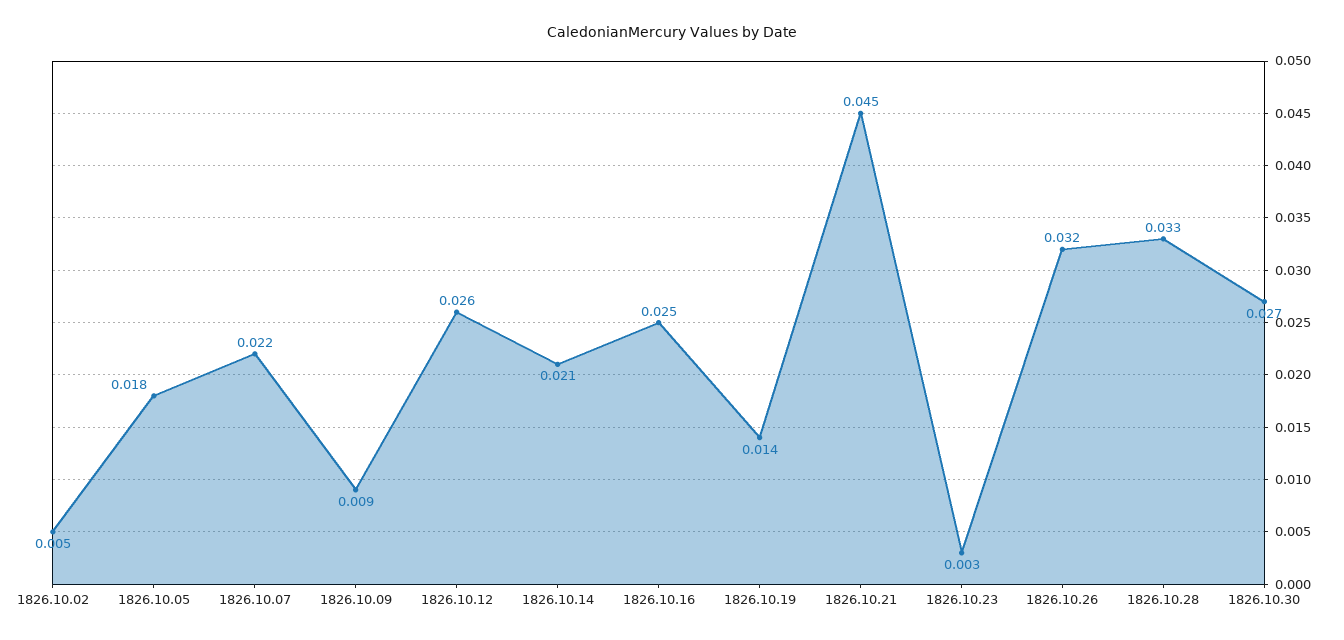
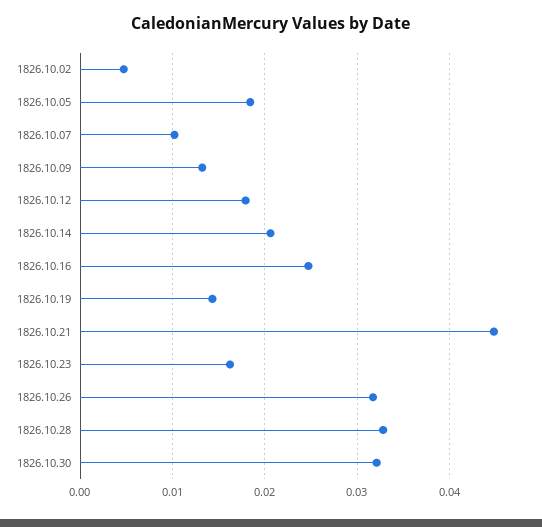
  {
    "1826.10.02": 0.005,
    "1826.10.05": 0.018,
-   "1826.10.07": 0.022,
+   "1826.10.07": 0.01,
-   "1826.10.09": 0.009,
+   "1826.10.09": 0.013,
-   "1826.10.12": 0.026,
+   "1826.10.12": 0.018,
    "1826.10.14": 0.021,
    "1826.10.16": 0.025,
    "1826.10.19": 0.014,
    "1826.10.21": 0.045,
-   "1826.10.23": 0.003,
+   "1826.10.23": 0.016,
    "1826.10.26": 0.032,
    "1826.10.28": 0.033,
-   "1826.10.30": 0.027
+   "1826.10.30": 0.032
  }

